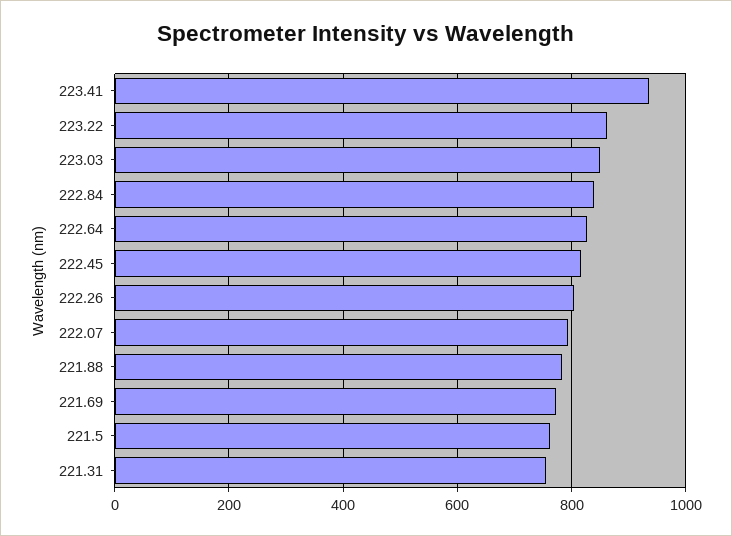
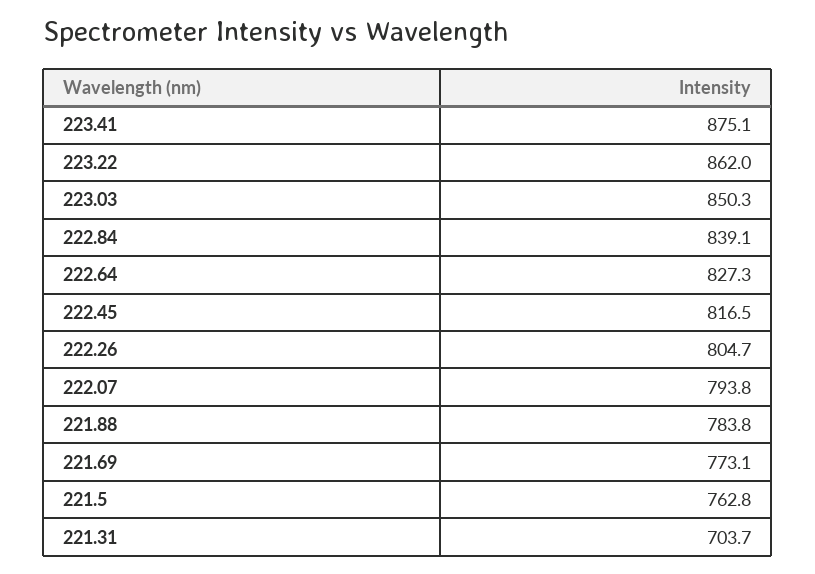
  {
-   "223.41": 940,
+   "223.41": 875.1,
    "223.22": 862,
    "223.03": 850.3,
    "222.84": 839.1,
    "222.64": 827.3,
    "222.45": 816.5,
    "222.26": 804.7,
    "222.07": 793.8,
    "221.88": 783.8,
    "221.69": 773.1,
    "221.5": 762.8,
-   "221.31": 760
+   "221.31": 703.7
  }

